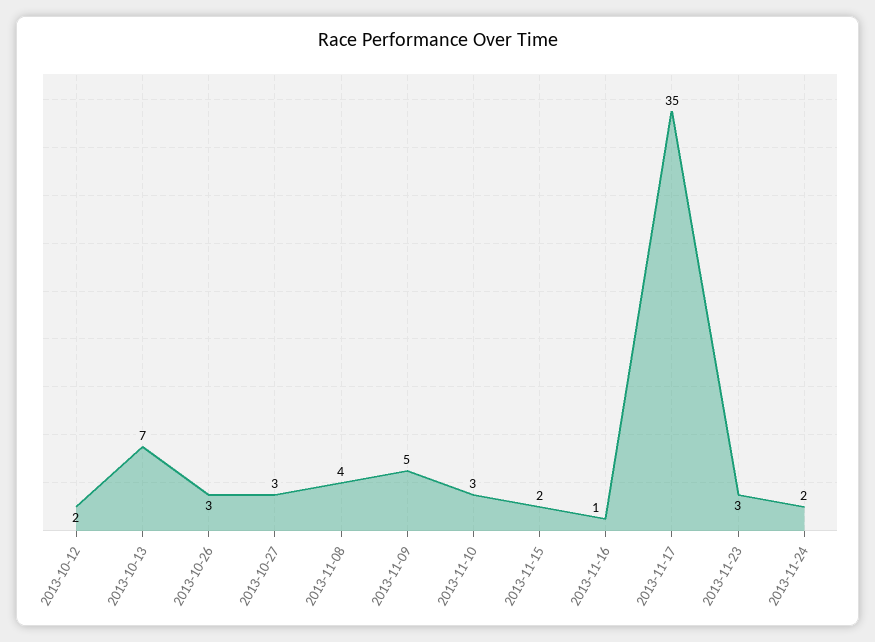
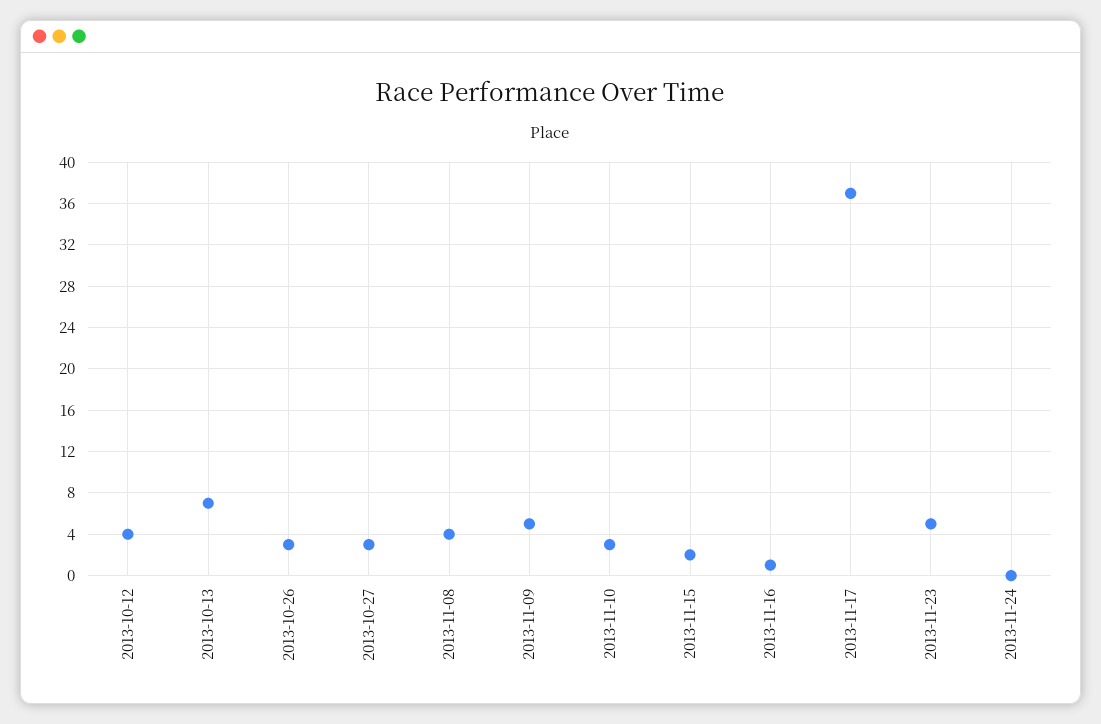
  {
-   "2013-10-12": 2,
+   "2013-10-12": 4,
    "2013-10-13": 7,
    "2013-10-26": 3,
    "2013-10-27": 3,
    "2013-11-08": 4,
    "2013-11-09": 5,
    "2013-11-10": 3,
    "2013-11-15": 2,
    "2013-11-16": 1,
-   "2013-11-17": 35,
+   "2013-11-17": 37,
-   "2013-11-23": 3,
+   "2013-11-23": 5,
-   "2013-11-24": 2
+   "2013-11-24": 0
  }

